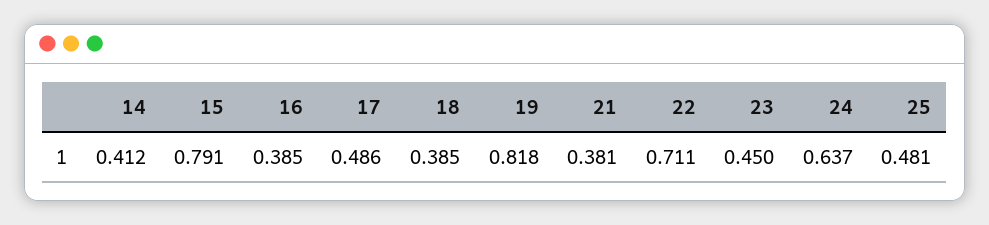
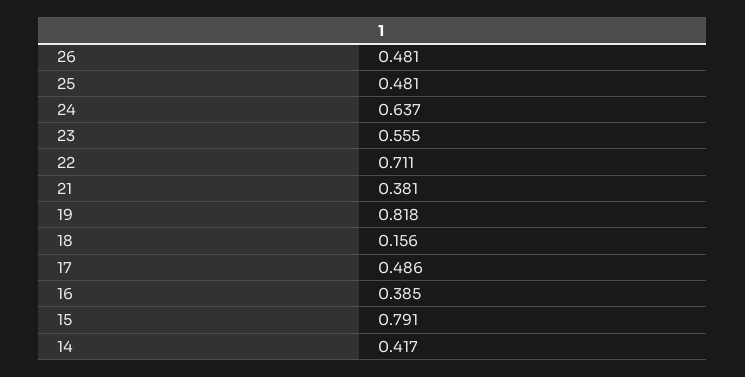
  {
-   "14": 0.412,
+   "14": 0.417,
    "15": 0.791,
    "16": 0.385,
    "17": 0.486,
-   "18": 0.385,
+   "18": 0.156,
    "19": 0.818,
    "21": 0.381,
    "22": 0.711,
-   "23": 0.45,
+   "23": 0.555,
    "24": 0.637,
-   "25": 0.481
+   "25": 0.481,
+   "26": 0.481
  }

